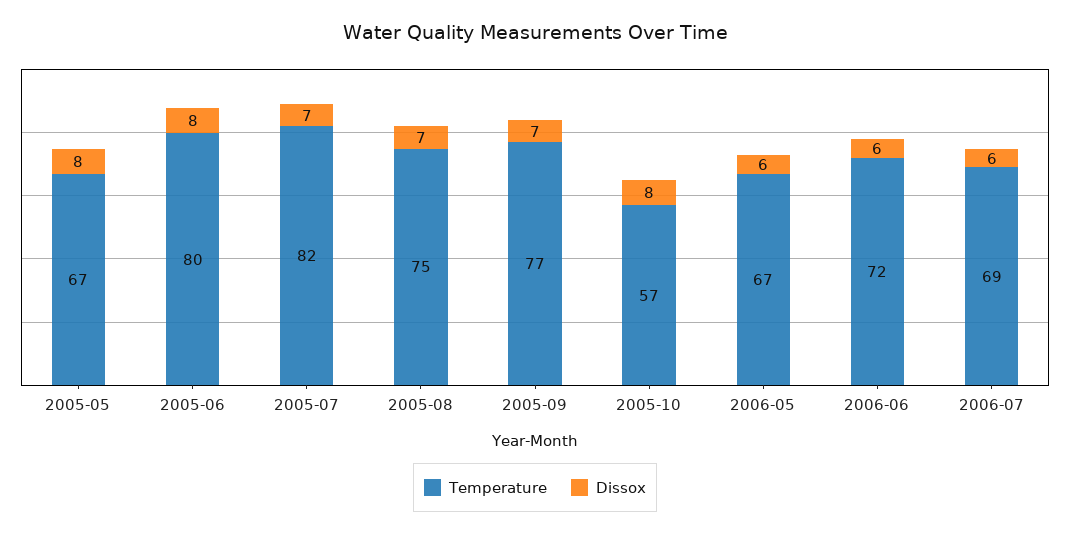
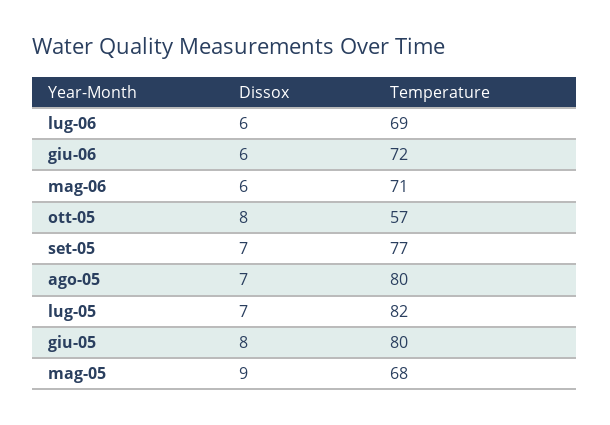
  {
    "Temperature": {
-     "2005-05": 67,
+     "2005-05": 68,
      "2005-06": 80,
      "2005-07": 82,
-     "2005-08": 75,
+     "2005-08": 80,
      "2005-09": 77,
      "2005-10": 57,
-     "2006-05": 67,
+     "2006-05": 71,
      "2006-06": 72,
      "2006-07": 69
    },
    "Dissox": {
-     "2005-05": 8,
+     "2005-05": 9,
      "2005-06": 8,
      "2005-07": 7,
      "2005-08": 7,
      "2005-09": 7,
      "2005-10": 8,
      "2006-05": 6,
      "2006-06": 6,
      "2006-07": 6
    }
  }

